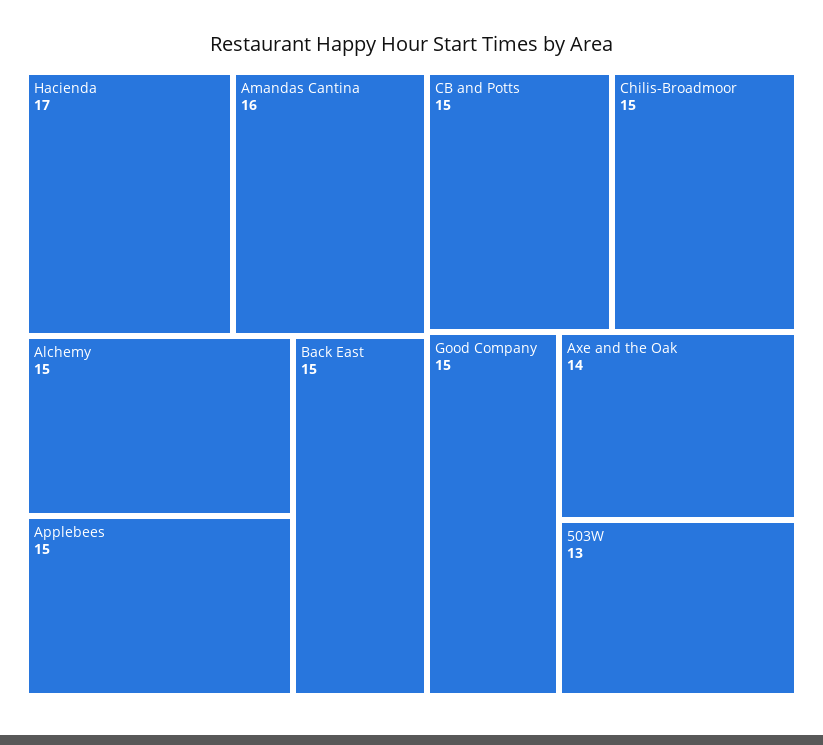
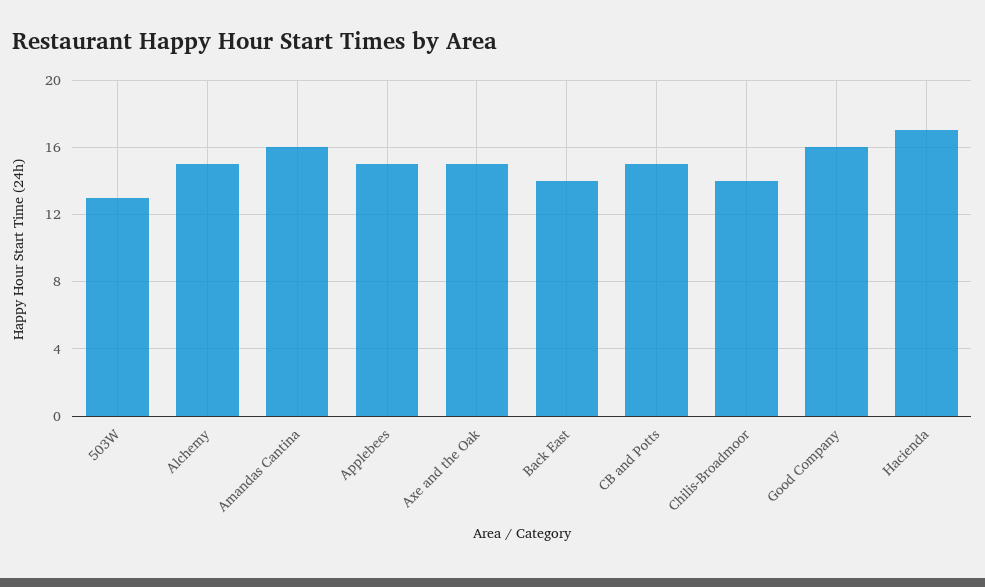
  {
    "Hacienda": 17,
    "Amandas Cantina": 16,
    "Alchemy": 15,
    "Applebees": 15,
-   "Back East": 15,
+   "Back East": 14,
    "CB and Potts": 15,
-   "Chilis-Broadmoor": 15,
+   "Chilis-Broadmoor": 14,
-   "Good Company": 15,
+   "Good Company": 16,
-   "Axe and the Oak": 14,
+   "Axe and the Oak": 15,
    "503W": 13
  }

